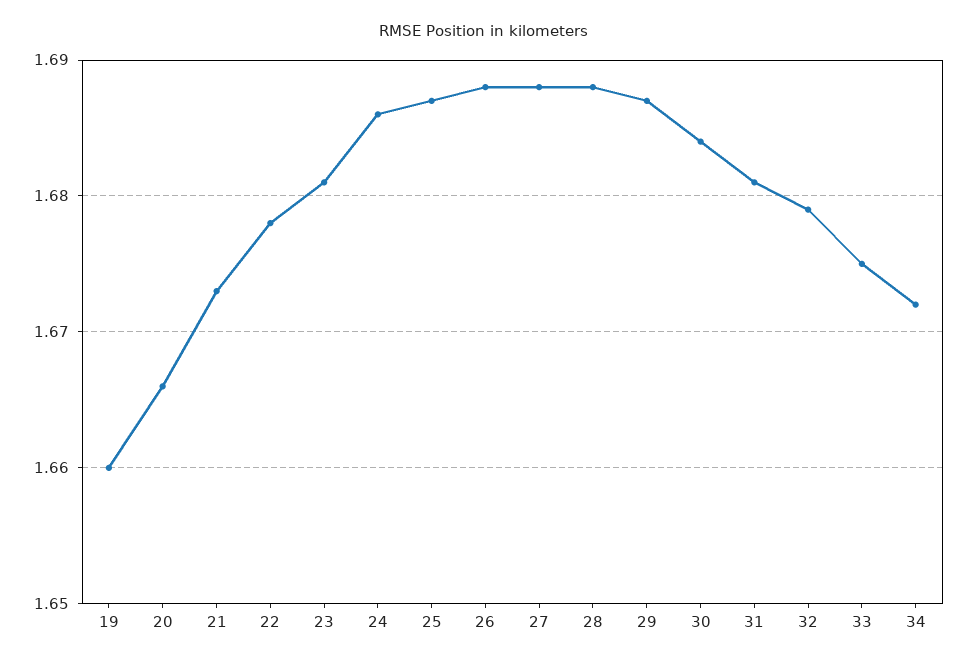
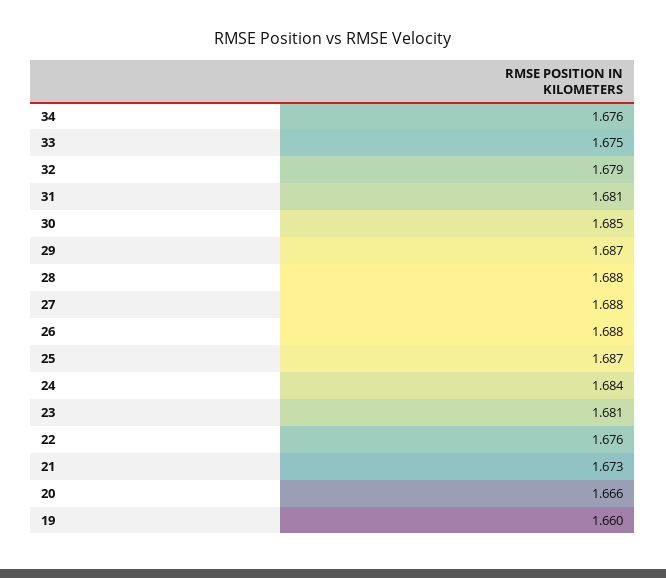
  {
    "19": 1.66,
    "20": 1.666,
    "21": 1.673,
-   "22": 1.678,
+   "22": 1.676,
    "23": 1.681,
-   "24": 1.686,
+   "24": 1.684,
    "25": 1.687,
    "26": 1.688,
    "27": 1.688,
    "28": 1.688,
    "29": 1.687,
-   "30": 1.684,
+   "30": 1.685,
    "31": 1.681,
    "32": 1.679,
    "33": 1.675,
-   "34": 1.672
+   "34": 1.676
  }

